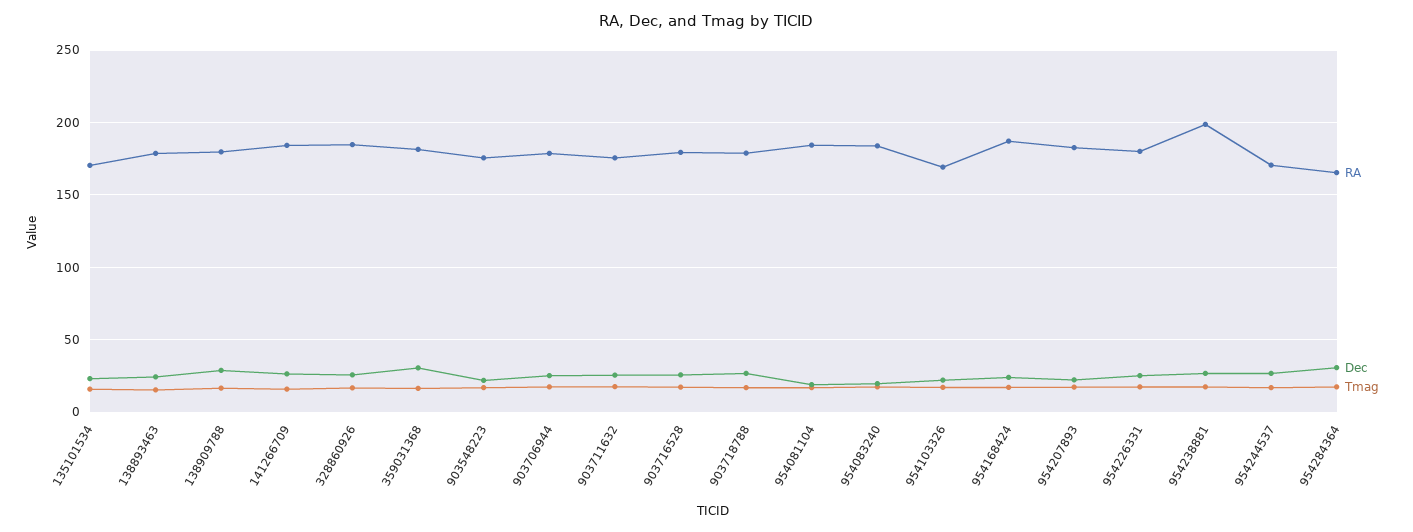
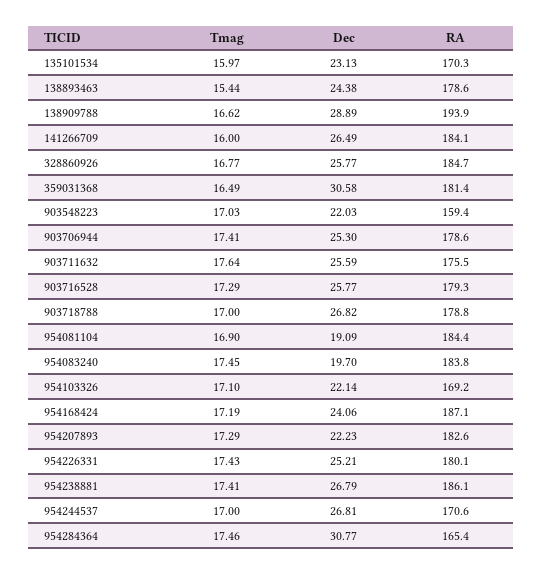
  {
    "RA": {
      "135101534": 170.3,
      "138893463": 178.6,
-     "138909788": 180,
+     "138909788": 193.9,
      "141266709": 184.1,
      "328860926": 184.7,
      "359031368": 181.4,
-     "903548223": 175,
+     "903548223": 159.4,
      "903706944": 178.6,
      "903711632": 175.5,
      "903716528": 179.3,
      "903718788": 178.8,
      "954081104": 184.4,
      "954083240": 183.8,
      "954103326": 169.2,
      "954168424": 187.1,
      "954207893": 182.6,
      "954226331": 180.1,
-     "954238881": 200,
+     "954238881": 186.1,
      "954244537": 170.6,
      "954284364": 165.4
    },
    "Dec": {
      "135101534": 23.13,
      "138893463": 24.38,
      "138909788": 28.89,
      "141266709": 26.49,
      "328860926": 25.77,
      "359031368": 30.58,
      "903548223": 22.03,
      "903706944": 25.3,
      "903711632": 25.59,
      "903716528": 25.77,
      "903718788": 26.82,
      "954081104": 19.09,
      "954083240": 19.7,
      "954103326": 22.14,
      "954168424": 24.06,
      "954207893": 22.23,
      "954226331": 25.21,
      "954238881": 26.79,
      "954244537": 26.81,
      "954284364": 30.77
    },
    "Tmag": {
      "135101534": 15.97,
      "138893463": 15.44,
      "138909788": 16.62,
      "141266709": 16,
      "328860926": 16.77,
      "359031368": 16.49,
      "903548223": 17.03,
      "903706944": 17.41,
      "903711632": 17.64,
      "903716528": 17.29,
      "903718788": 17,
      "954081104": 16.9,
      "954083240": 17.45,
      "954103326": 17.1,
      "954168424": 17.19,
      "954207893": 17.29,
      "954226331": 17.43,
      "954238881": 17.41,
      "954244537": 17,
      "954284364": 17.46
    }
  }

